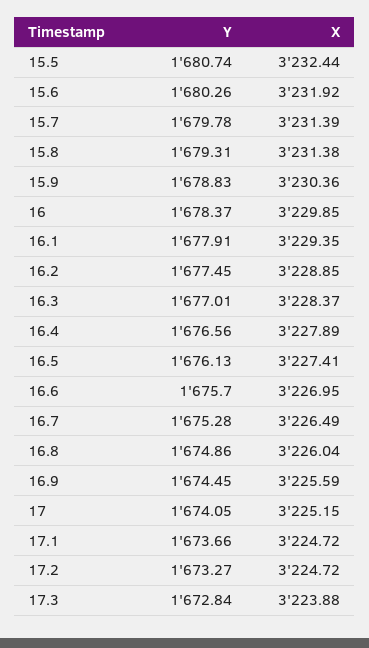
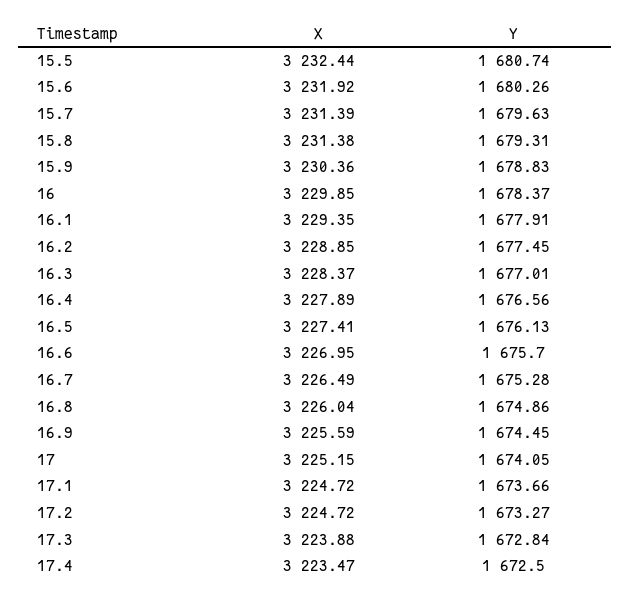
  {
    "Y": {
      "15.5": 1680.74,
      "15.6": 1680.26,
-     "15.7": 1679.78,
+     "15.7": 1679.63,
      "15.8": 1679.31,
      "15.9": 1678.83,
      "16": 1678.37,
      "16.1": 1677.91,
      "16.2": 1677.45,
      "16.3": 1677.01,
      "16.4": 1676.56,
      "16.5": 1676.13,
      "16.6": 1675.7,
      "16.7": 1675.28,
      "16.8": 1674.86,
      "16.9": 1674.45,
      "17": 1674.05,
      "17.1": 1673.66,
      "17.2": 1673.27,
-     "17.3": 1672.84
+     "17.3": 1672.84,
+     "17.4": 1672.5
    },
    "X": {
      "15.5": 3232.44,
      "15.6": 3231.92,
      "15.7": 3231.39,
      "15.8": 3231.38,
      "15.9": 3230.36,
      "16": 3229.85,
      "16.1": 3229.35,
      "16.2": 3228.85,
      "16.3": 3228.37,
      "16.4": 3227.89,
      "16.5": 3227.41,
      "16.6": 3226.95,
      "16.7": 3226.49,
      "16.8": 3226.04,
      "16.9": 3225.59,
      "17": 3225.15,
      "17.1": 3224.72,
      "17.2": 3224.72,
-     "17.3": 3223.88
+     "17.3": 3223.88,
+     "17.4": 3223.47
    }
  }

